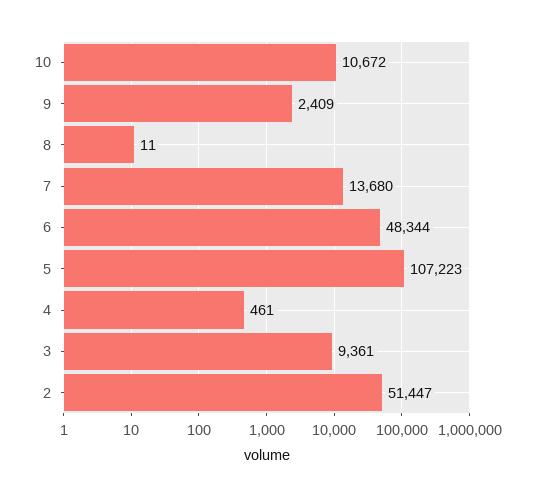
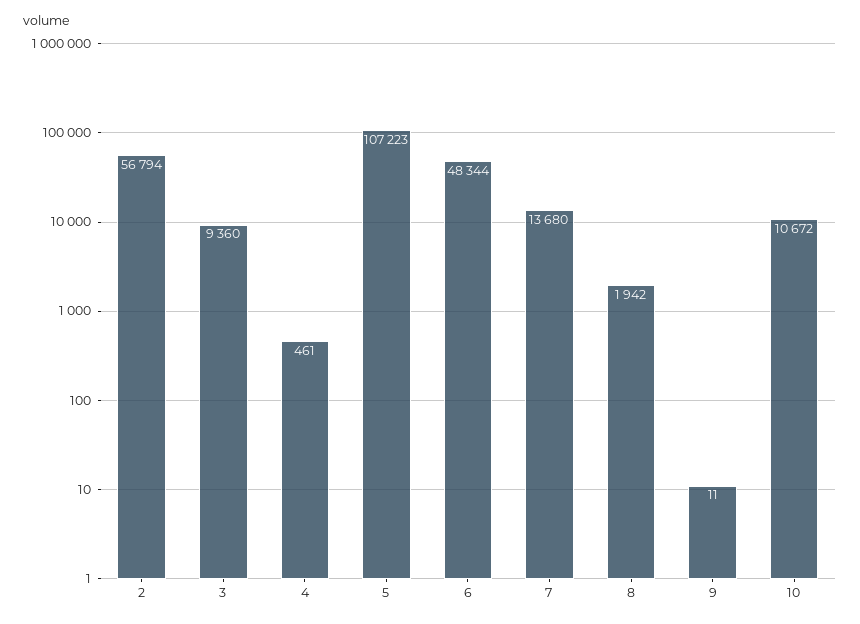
  {
    "10": 10672,
-   "9": 2409,
+   "9": 11,
-   "8": 11,
+   "8": 1942,
    "7": 13680,
    "6": 48344,
    "5": 107223,
    "4": 461,
-   "3": 9361,
+   "3": 9360,
-   "2": 51447
+   "2": 56794
  }

